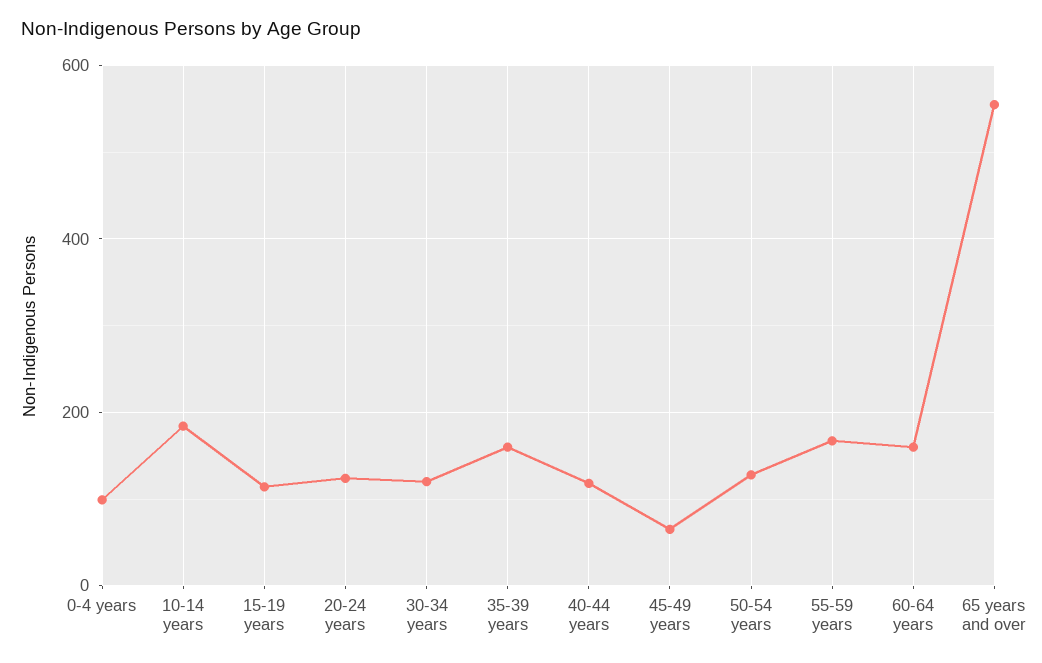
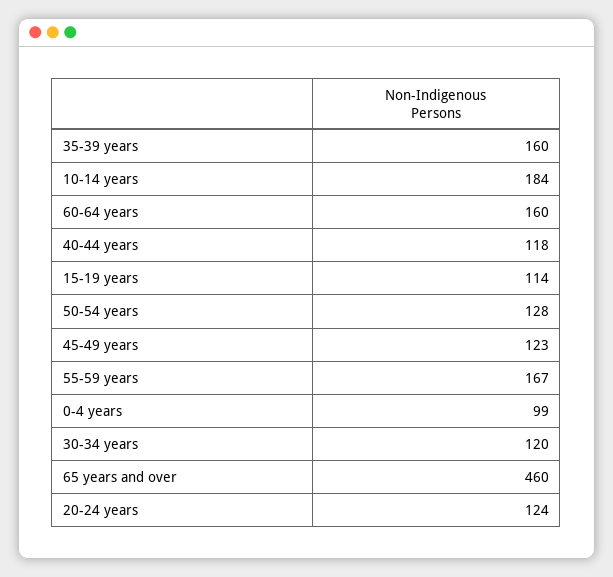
  {
    "0-4 years": 99,
    "10-14 years": 184,
    "15-19 years": 114,
    "20-24 years": 124,
    "30-34 years": 120,
    "35-39 years": 160,
    "40-44 years": 118,
-   "45-49 years": 60,
+   "45-49 years": 123,
    "50-54 years": 128,
    "55-59 years": 167,
    "60-64 years": 160,
-   "65 years and over": 560
+   "65 years and over": 460
  }

